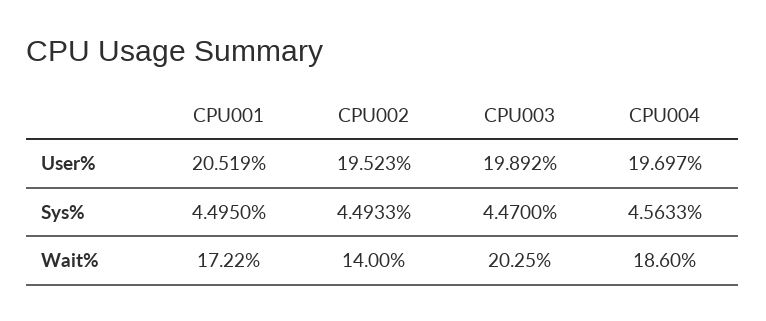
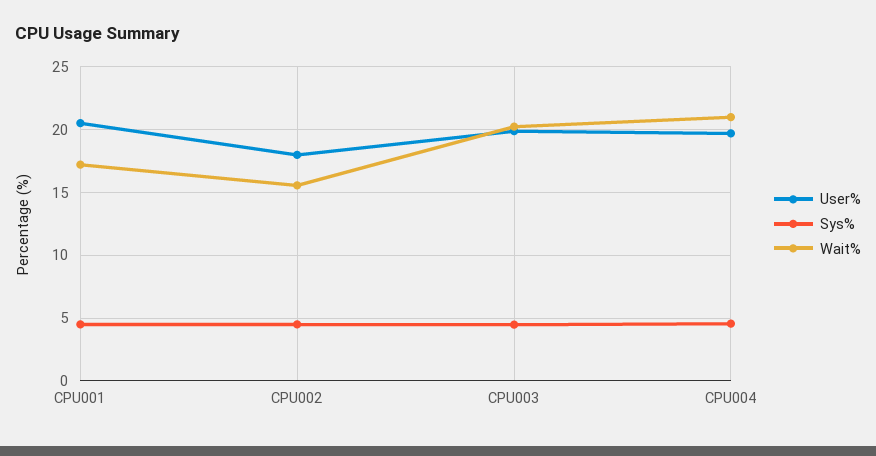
  {
    "User%": {
      "CPU001": 20.519,
-     "CPU002": 19.523,
+     "CPU002": 18,
      "CPU003": 19.892,
      "CPU004": 19.697
    },
    "Sys%": {
      "CPU001": 4.495,
      "CPU002": 4.4933,
      "CPU003": 4.47,
      "CPU004": 4.5633
    },
    "Wait%": {
      "CPU001": 17.22,
-     "CPU002": 14,
+     "CPU002": 15.5,
      "CPU003": 20.25,
-     "CPU004": 18.6
+     "CPU004": 21
    }
  }

